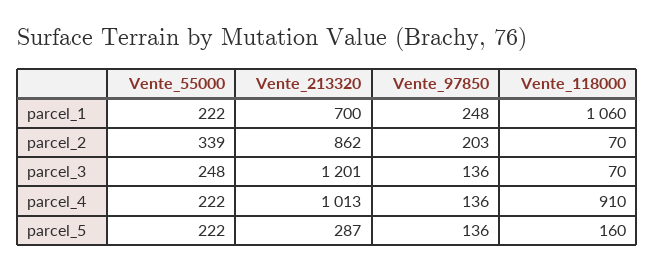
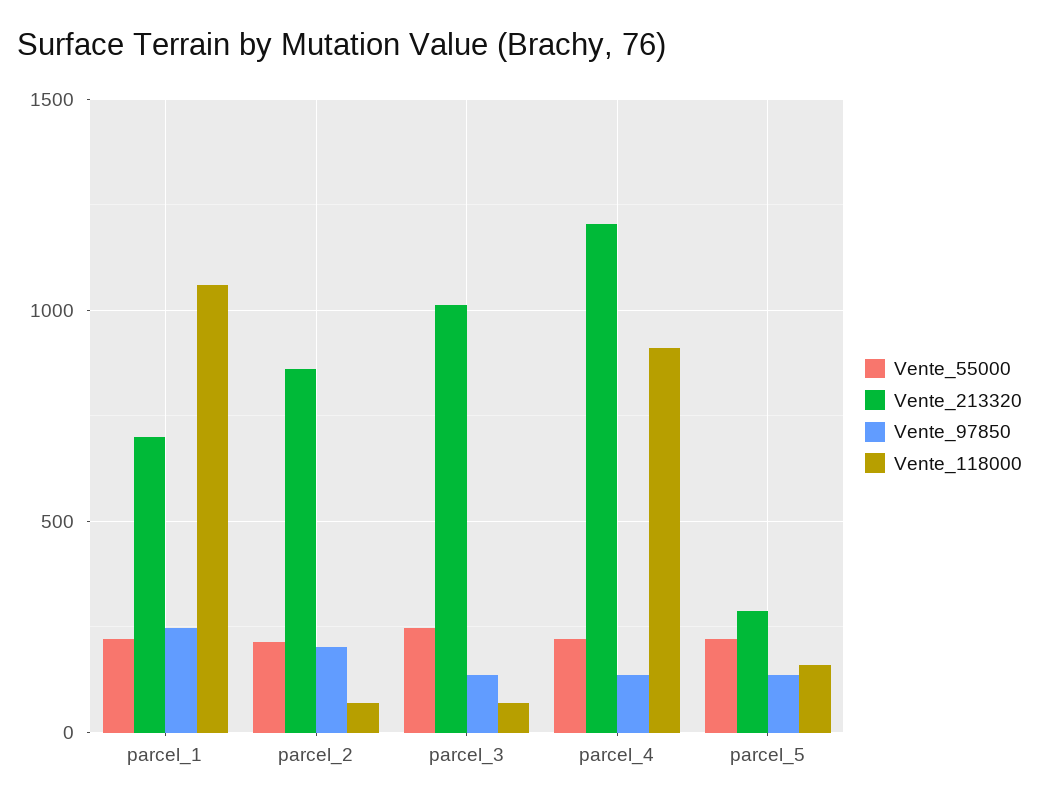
  {
    "Vente_55000": {
      "parcel_1": 222,
-     "parcel_2": 339,
+     "parcel_2": 200,
      "parcel_3": 248,
      "parcel_4": 222,
      "parcel_5": 222
    },
    "Vente_213320": {
      "parcel_1": 700,
      "parcel_2": 862,
-     "parcel_3": 1201,
+     "parcel_3": 1000,
-     "parcel_4": 1013,
+     "parcel_4": 1200,
      "parcel_5": 287
    },
    "Vente_97850": {
      "parcel_1": 248,
      "parcel_2": 203,
      "parcel_3": 136,
      "parcel_4": 136,
      "parcel_5": 136
    },
    "Vente_118000": {
      "parcel_1": 1060,
      "parcel_2": 70,
      "parcel_3": 70,
      "parcel_4": 910,
      "parcel_5": 160
    }
  }

